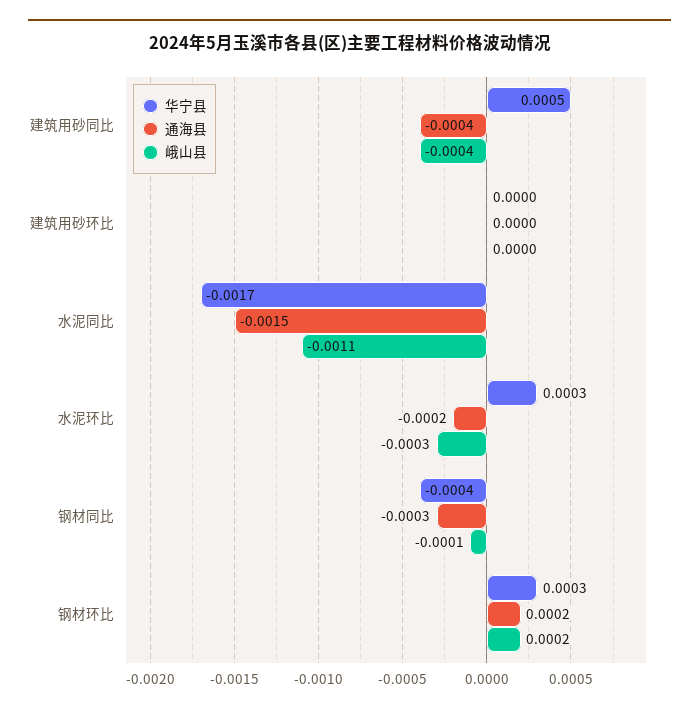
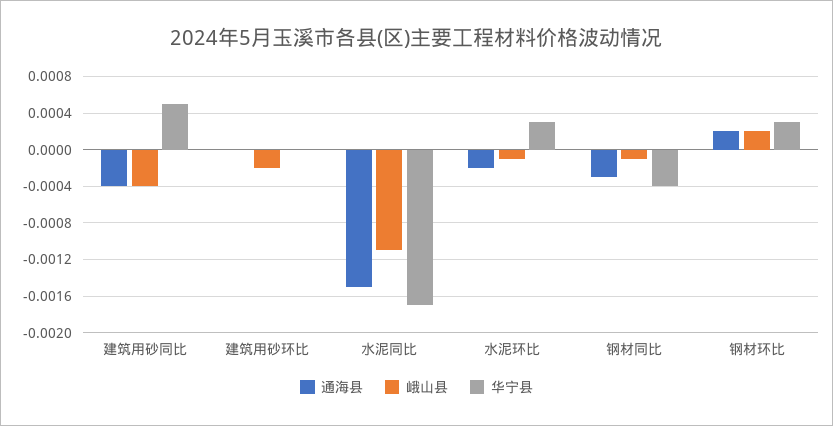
  {
    "华宁县": {
      "建筑用砂同比": 0.0005,
      "建筑用砂环比": 0,
      "水泥同比": -0.0017,
      "水泥环比": 0.0003,
      "钢材同比": -0.0004,
      "钢材环比": 0.0003
    },
    "通海县": {
      "建筑用砂同比": -0.0004,
      "建筑用砂环比": 0,
      "水泥同比": -0.0015,
      "水泥环比": -0.0002,
      "钢材同比": -0.0003,
      "钢材环比": 0.0002
    },
    "峨山县": {
      "建筑用砂同比": -0.0004,
-     "建筑用砂环比": 0,
+     "建筑用砂环比": -0.0002,
      "水泥同比": -0.0011,
-     "水泥环比": -0.0003,
+     "水泥环比": -0.0001,
      "钢材同比": -0.0001,
      "钢材环比": 0.0002
    }
  }

